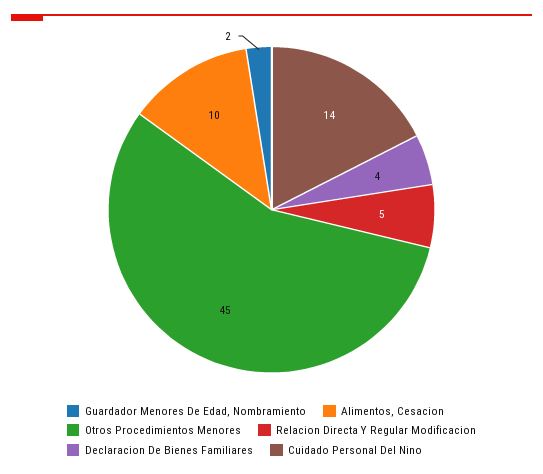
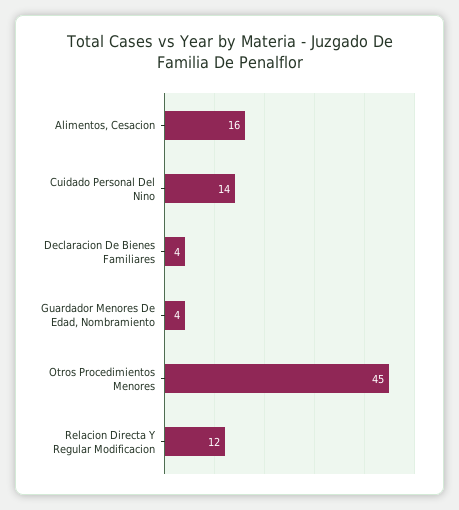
  {
-   "Guardador Menores De Edad, Nombramiento": 2,
+   "Guardador Menores De Edad, Nombramiento": 4,
-   "Alimentos, Cesacion": 10,
+   "Alimentos, Cesacion": 16,
    "Otros Procedimientos Menores": 45,
-   "Relacion Directa Y Regular Modificacion": 5,
+   "Relacion Directa Y Regular Modificacion": 12,
    "Declaracion De Bienes Familiares": 4,
    "Cuidado Personal Del Nino": 14
  }

